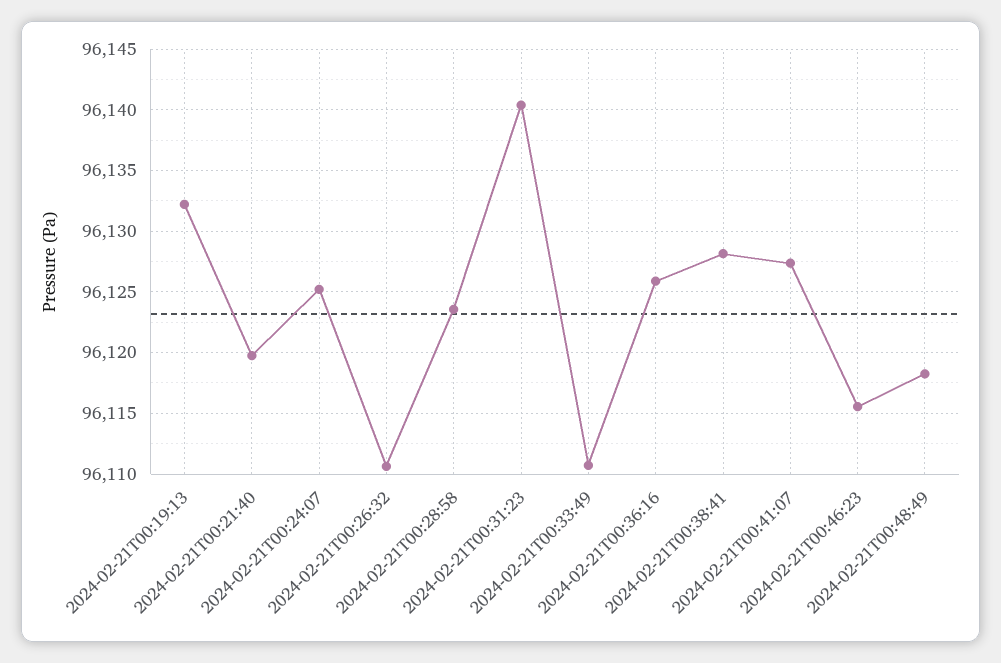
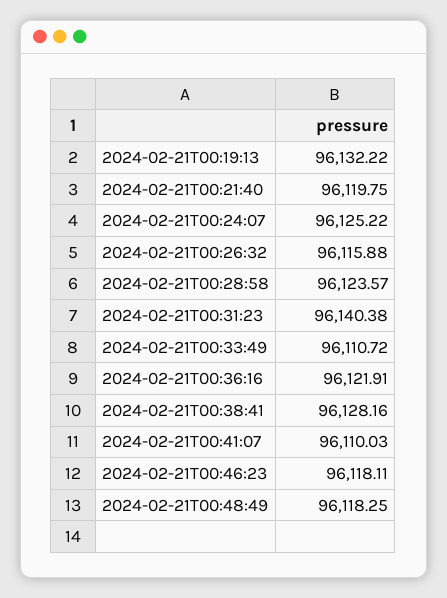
  {
    "2024-02-21T00:19:13": 96132.22,
    "2024-02-21T00:21:40": 96119.75,
    "2024-02-21T00:24:07": 96125.22,
-   "2024-02-21T00:26:32": 96110.5,
+   "2024-02-21T00:26:32": 96115.88,
    "2024-02-21T00:28:58": 96123.57,
    "2024-02-21T00:31:23": 96140.38,
    "2024-02-21T00:33:49": 96110.72,
-   "2024-02-21T00:36:16": 96126,
+   "2024-02-21T00:36:16": 96121.91,
    "2024-02-21T00:38:41": 96128.16,
-   "2024-02-21T00:41:07": 96127.5,
+   "2024-02-21T00:41:07": 96110.03,
-   "2024-02-21T00:46:23": 96115.5,
+   "2024-02-21T00:46:23": 96118.11,
    "2024-02-21T00:48:49": 96118.25
  }

